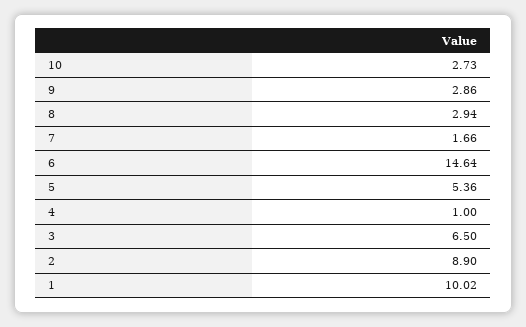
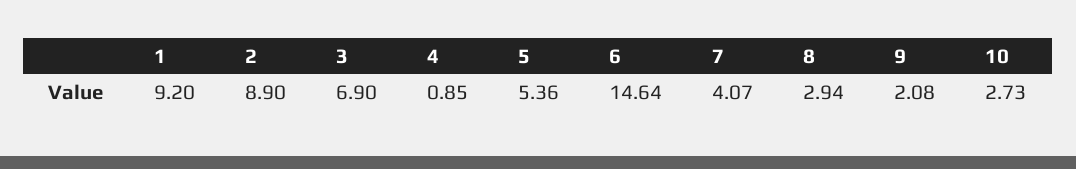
  {
    "10": 2.73,
-   "9": 2.86,
+   "9": 2.08,
    "8": 2.94,
-   "7": 1.66,
+   "7": 4.07,
    "6": 14.64,
    "5": 5.36,
-   "4": 1,
+   "4": 0.85,
-   "3": 6.5,
+   "3": 6.9,
    "2": 8.9,
-   "1": 10.02
+   "1": 9.2
  }

